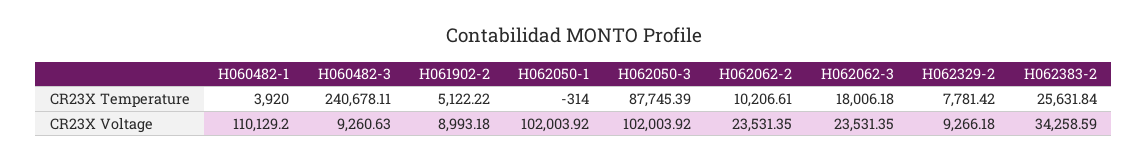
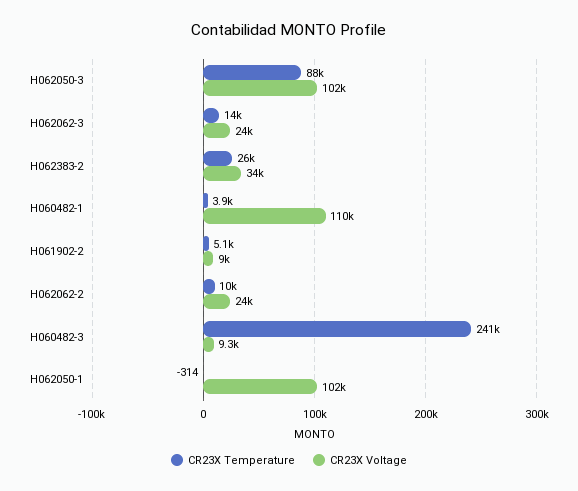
  {
    "CR23X Temperature": {
      "H060482-1": 3920,
      "H060482-3": 240678.11,
      "H061902-2": 5122.22,
      "H062050-1": -314,
      "H062050-3": 87745.39,
      "H062062-2": 10206.61,
-     "H062062-3": 18006.18,
+     "H062062-3": 14000,
-     "H062329-2": 7781.42,
      "H062383-2": 25631.84
    },
    "CR23X Voltage": {
      "H060482-1": 110129.2,
      "H060482-3": 9260.63,
      "H061902-2": 8993.18,
      "H062050-1": 102003.92,
      "H062050-3": 102003.92,
      "H062062-2": 23531.35,
      "H062062-3": 23531.35,
-     "H062329-2": 9266.18,
      "H062383-2": 34258.59
    }
  }

